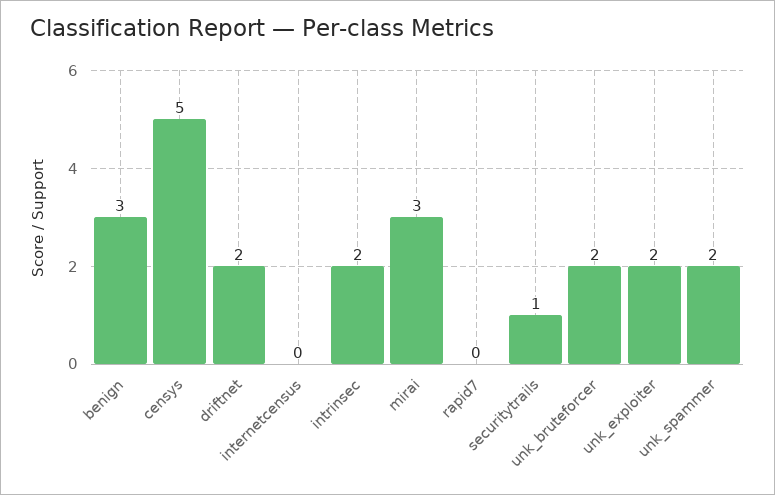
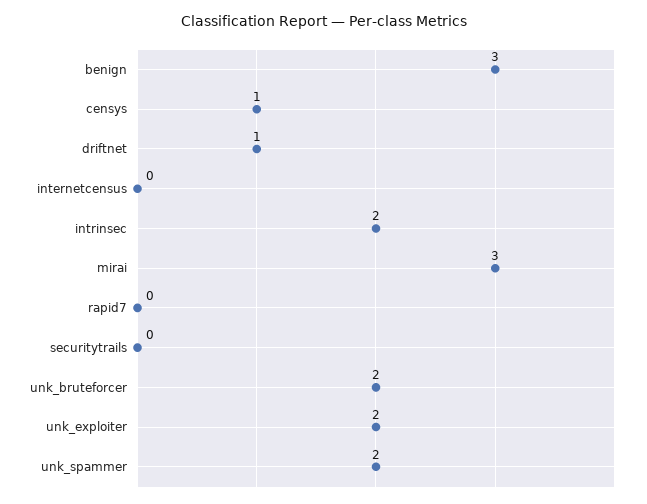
  {
    "benign": 3,
-   "censys": 5,
+   "censys": 1,
-   "driftnet": 2,
+   "driftnet": 1,
    "internetcensus": 0,
    "intrinsec": 2,
    "mirai": 3,
    "rapid7": 0,
-   "securitytrails": 1,
+   "securitytrails": 0,
    "unk_bruteforcer": 2,
    "unk_exploiter": 2,
    "unk_spammer": 2
  }

